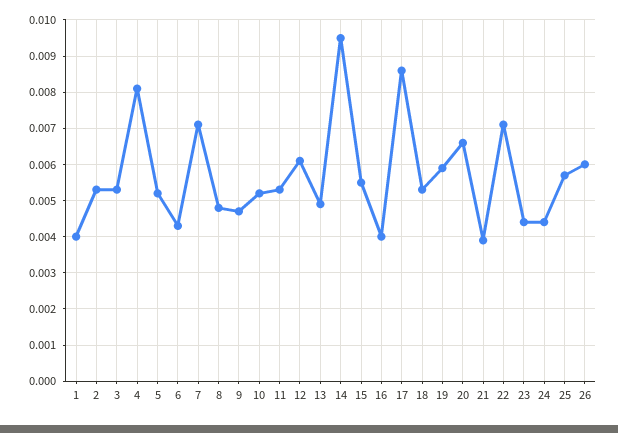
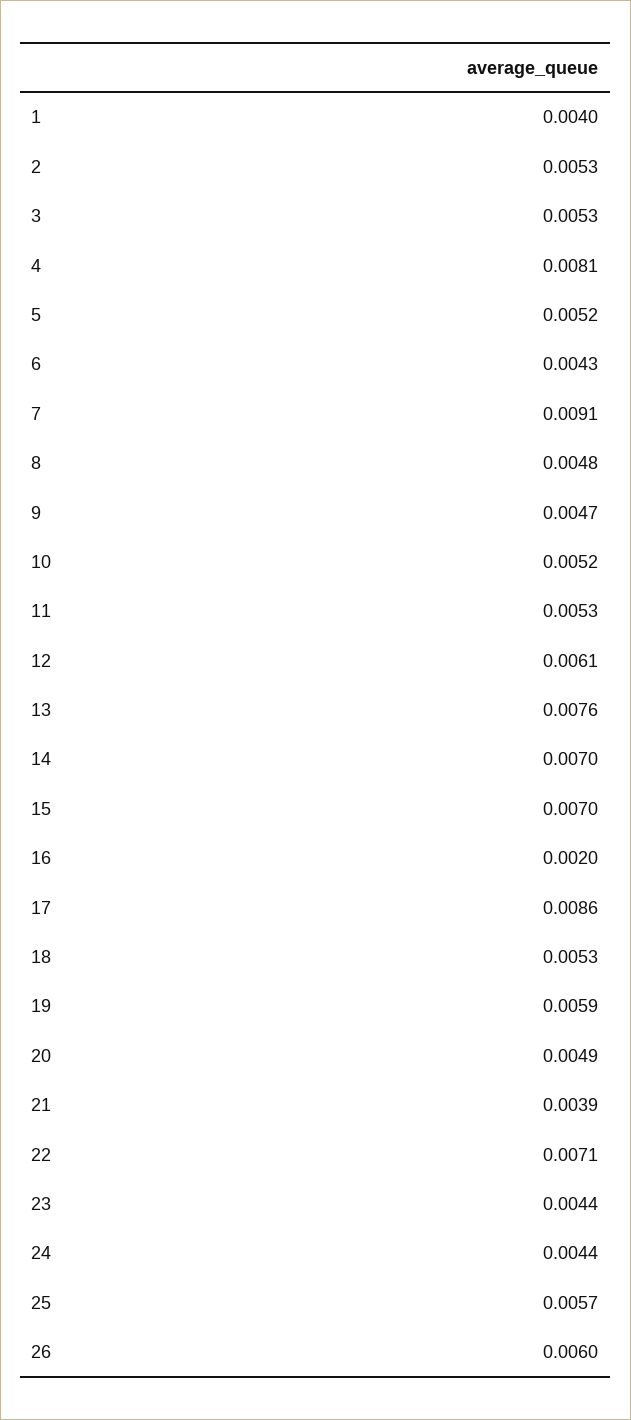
  {
    "1": 0.004,
    "2": 0.0053,
    "3": 0.0053,
    "4": 0.0081,
    "5": 0.0052,
    "6": 0.0043,
-   "7": 0.007,
+   "7": 0.0091,
    "8": 0.0048,
    "9": 0.0047,
    "10": 0.0052,
    "11": 0.0053,
    "12": 0.0061,
-   "13": 0.005,
+   "13": 0.0076,
-   "14": 0.0095,
+   "14": 0.007,
-   "15": 0.0055,
+   "15": 0.007,
-   "16": 0.004,
+   "16": 0.002,
    "17": 0.0086,
    "18": 0.0053,
    "19": 0.0059,
-   "20": 0.0065,
+   "20": 0.0049,
    "21": 0.0039,
    "22": 0.0071,
    "23": 0.0044,
    "24": 0.0044,
    "25": 0.0057,
    "26": 0.006
  }

